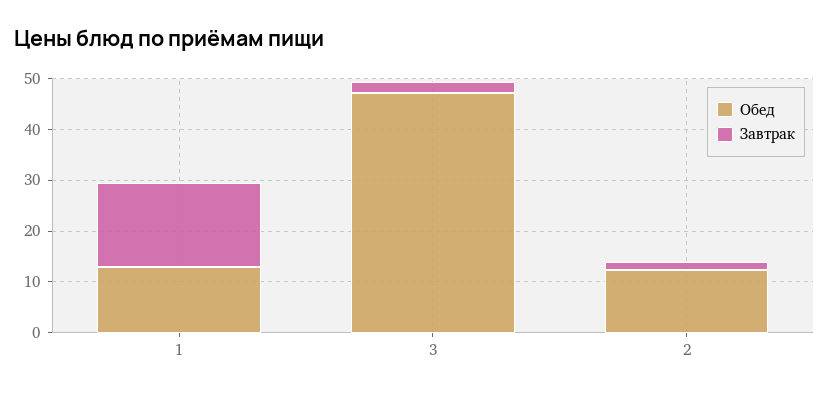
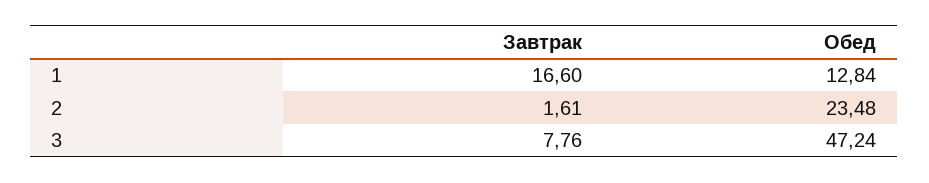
  {
    "Обед": {
      "1": 12.84,
      "3": 47.24,
-     "2": 12
+     "2": 23.48
    },
    "Завтрак": {
      "1": 16.6,
-     "3": 2,
+     "3": 7.76,
      "2": 1.61
    }
  }

